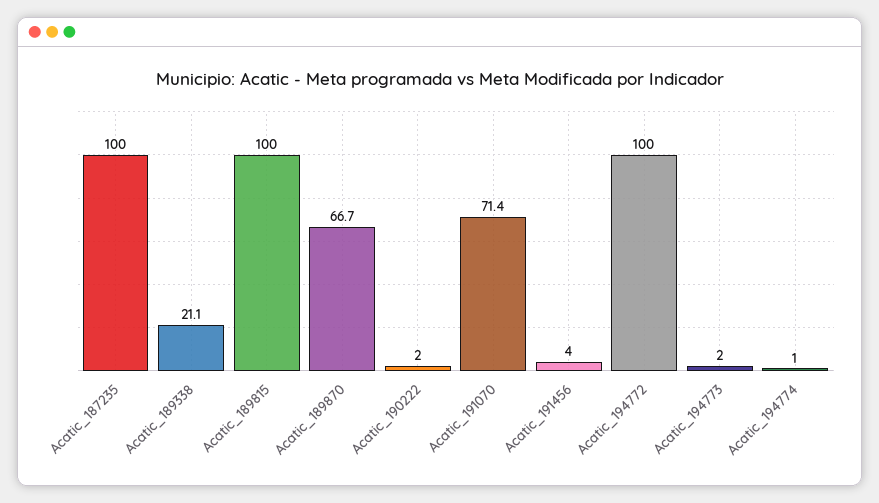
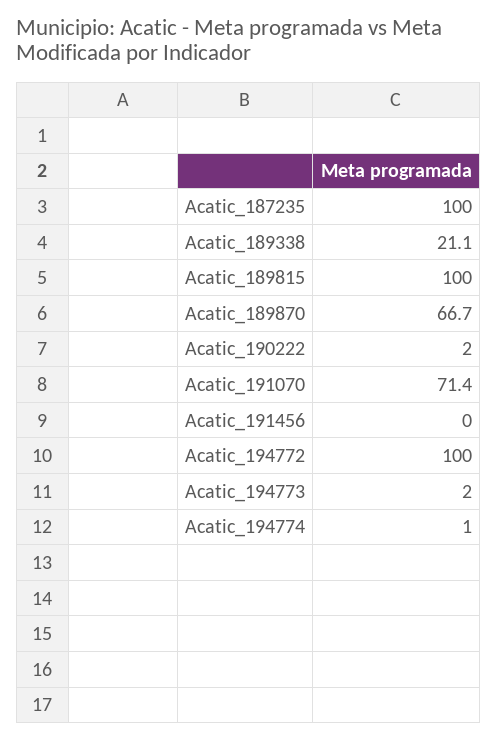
  {
    "Acatic_187235": 100,
    "Acatic_189338": 21.1,
    "Acatic_189815": 100,
    "Acatic_189870": 66.7,
    "Acatic_190222": 2,
    "Acatic_191070": 71.4,
-   "Acatic_191456": 4,
+   "Acatic_191456": 0,
    "Acatic_194772": 100,
    "Acatic_194773": 2,
    "Acatic_194774": 1
  }

